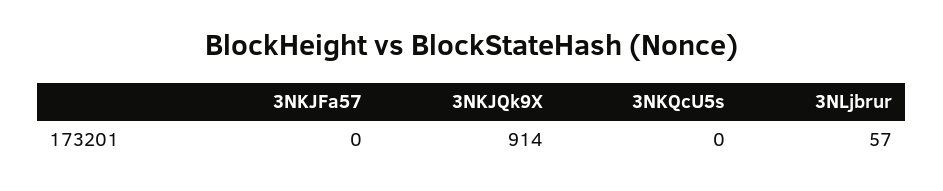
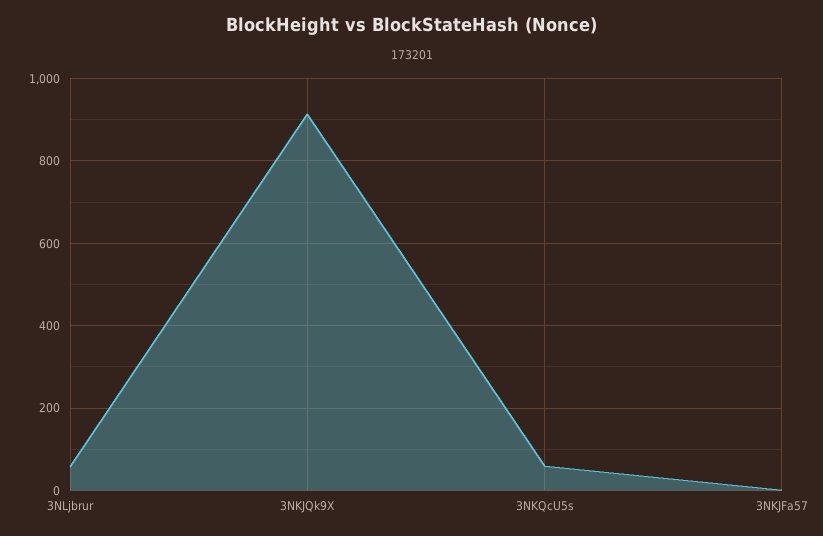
  {
    "3NKJFa57": 0,
    "3NKJQk9X": 914,
-   "3NKQcU5s": 0,
+   "3NKQcU5s": 60,
    "3NLjbrur": 57
  }

